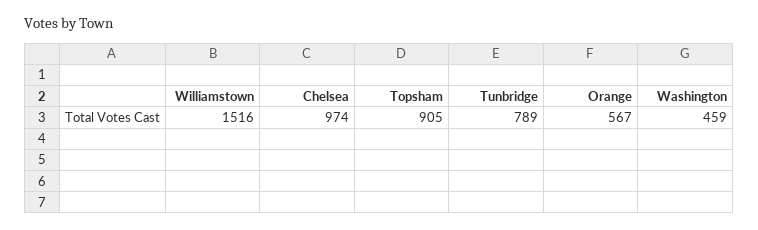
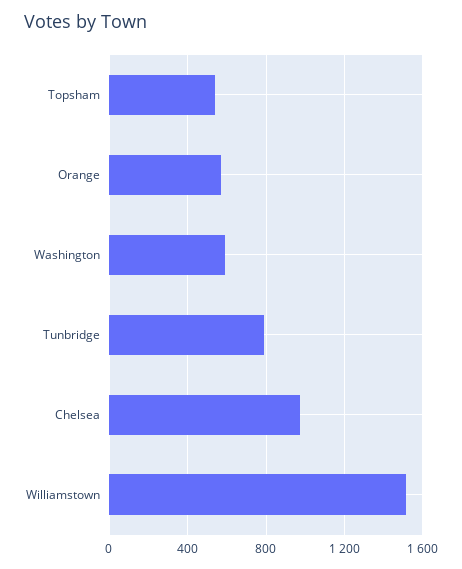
  {
    "Williamstown": 1516,
    "Chelsea": 974,
-   "Topsham": 905,
+   "Topsham": 550,
    "Tunbridge": 789,
    "Orange": 567,
-   "Washington": 459
+   "Washington": 600
  }

